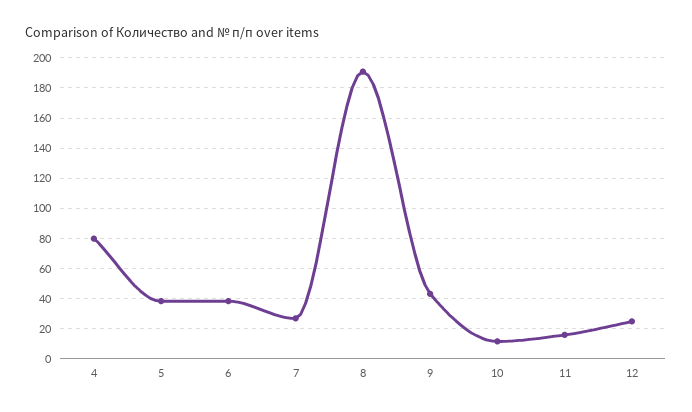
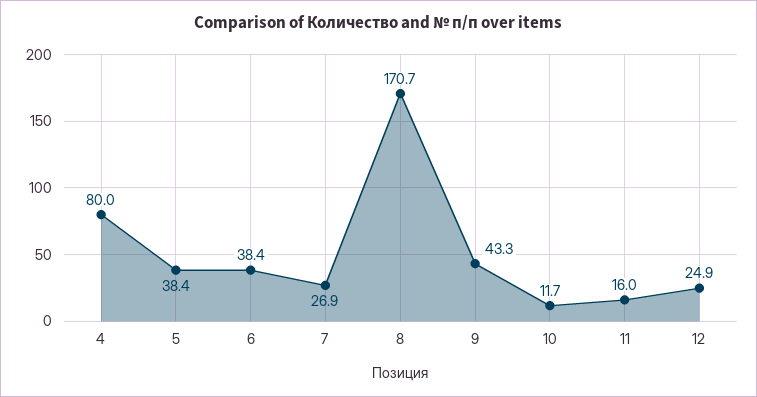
  {
    "4": 80,
    "5": 38.4,
    "6": 38.4,
    "7": 26.9,
-   "8": 190,
+   "8": 170.7,
    "9": 43.3,
    "10": 11.7,
    "11": 16,
    "12": 24.9
  }

